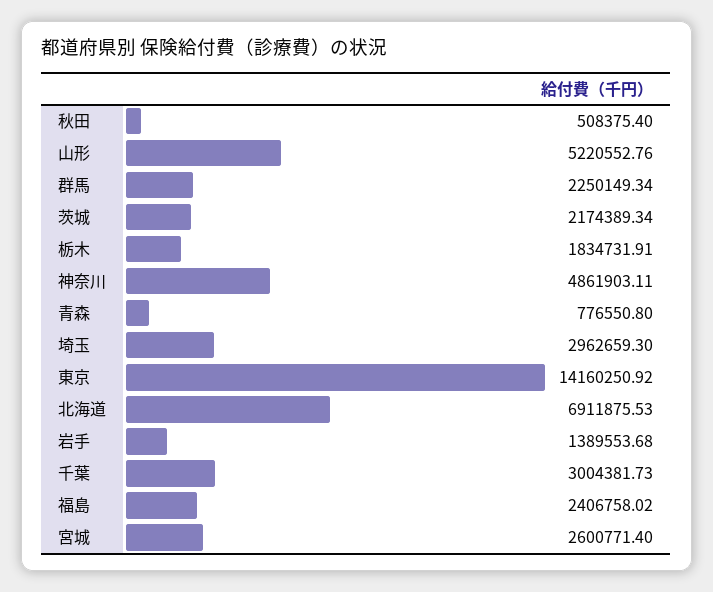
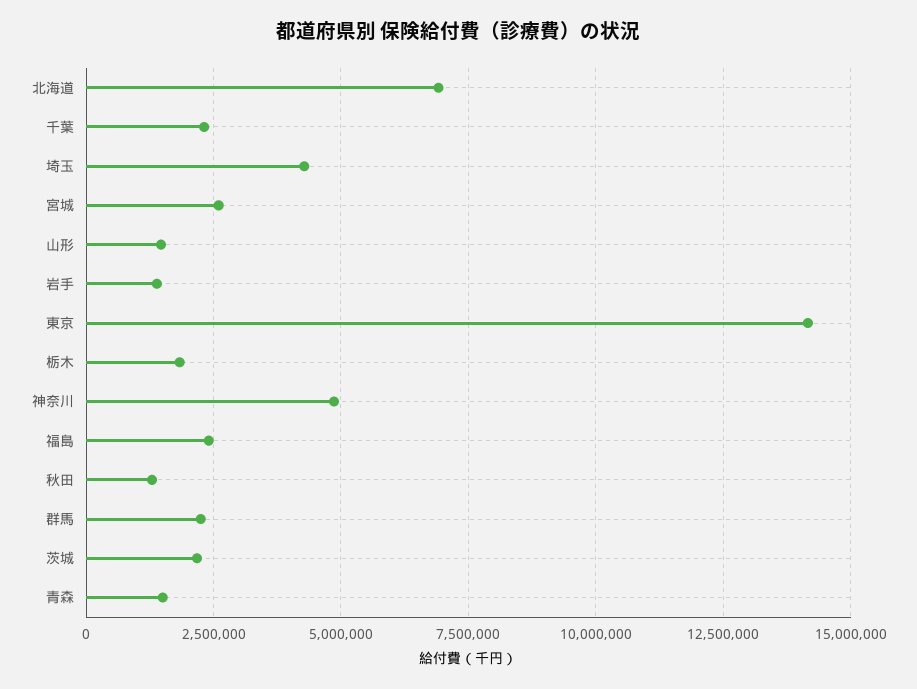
  {
-   "秋田": 508375.4,
+   "秋田": 1250000,
-   "山形": 5220552.76,
+   "山形": 1500000,
    "群馬": 2250149.34,
    "茨城": 2174389.34,
    "栃木": 1834731.91,
    "神奈川": 4861903.11,
-   "青森": 776550.8,
+   "青森": 1500000,
-   "埼玉": 2962659.3,
+   "埼玉": 4250000,
    "東京": 14160250.92,
    "北海道": 6911875.53,
    "岩手": 1389553.68,
-   "千葉": 3004381.73,
+   "千葉": 2250000,
    "福島": 2406758.02,
    "宮城": 2600771.4
  }

